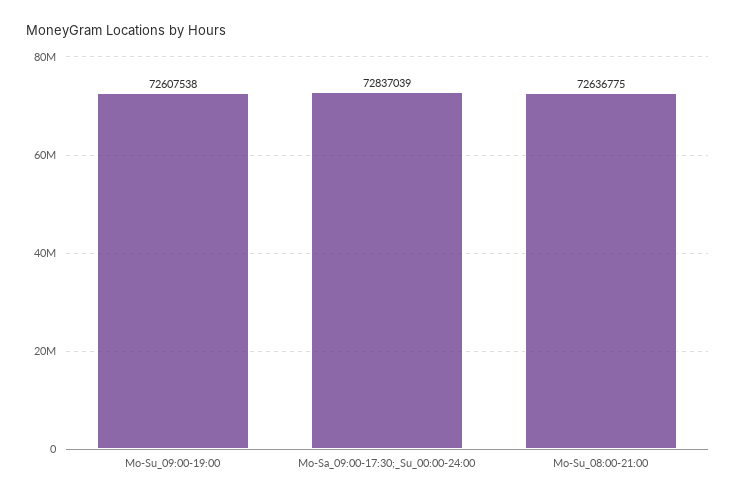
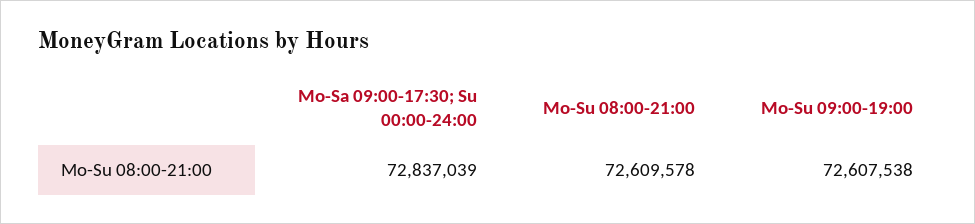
  {
    "Mo-Su_09:00-19:00": 72607538,
    "Mo-Sa_09:00-17:30;_Su_00:00-24:00": 72837039,
-   "Mo-Su_08:00-21:00": 72636775
+   "Mo-Su_08:00-21:00": 72609578
  }

